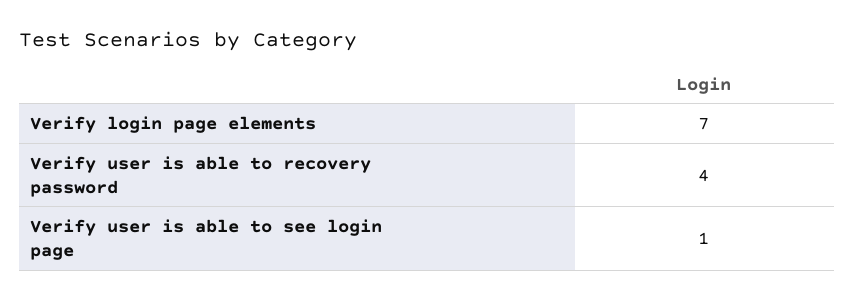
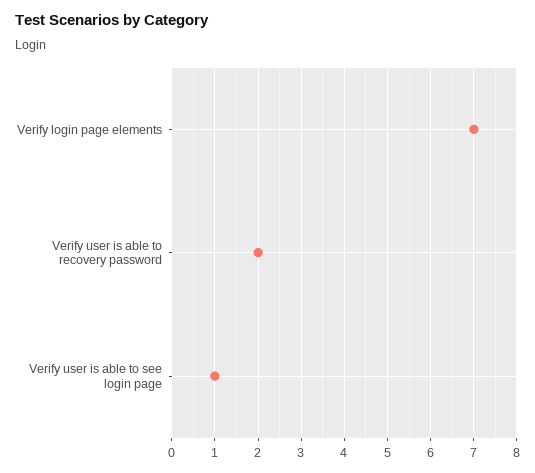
  {
    "Verify login page elements": 7,
-   "Verify user is able to recovery password": 4,
+   "Verify user is able to recovery password": 2,
    "Verify user is able to see login page": 1
  }

